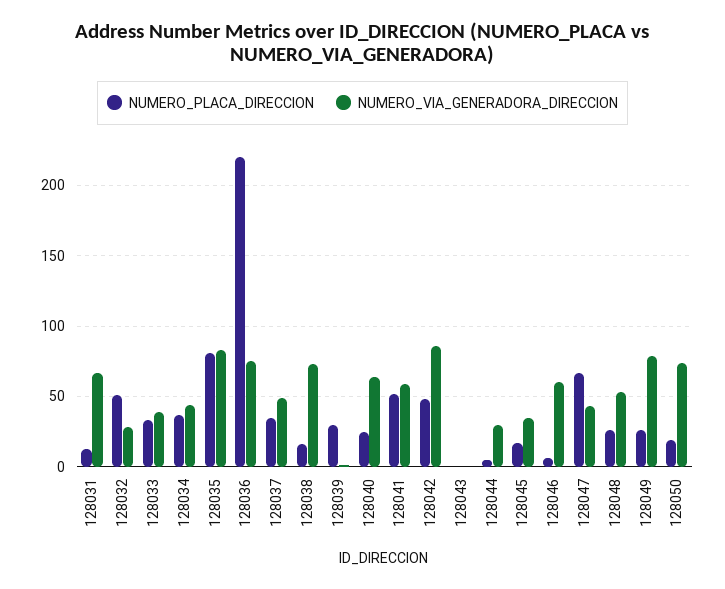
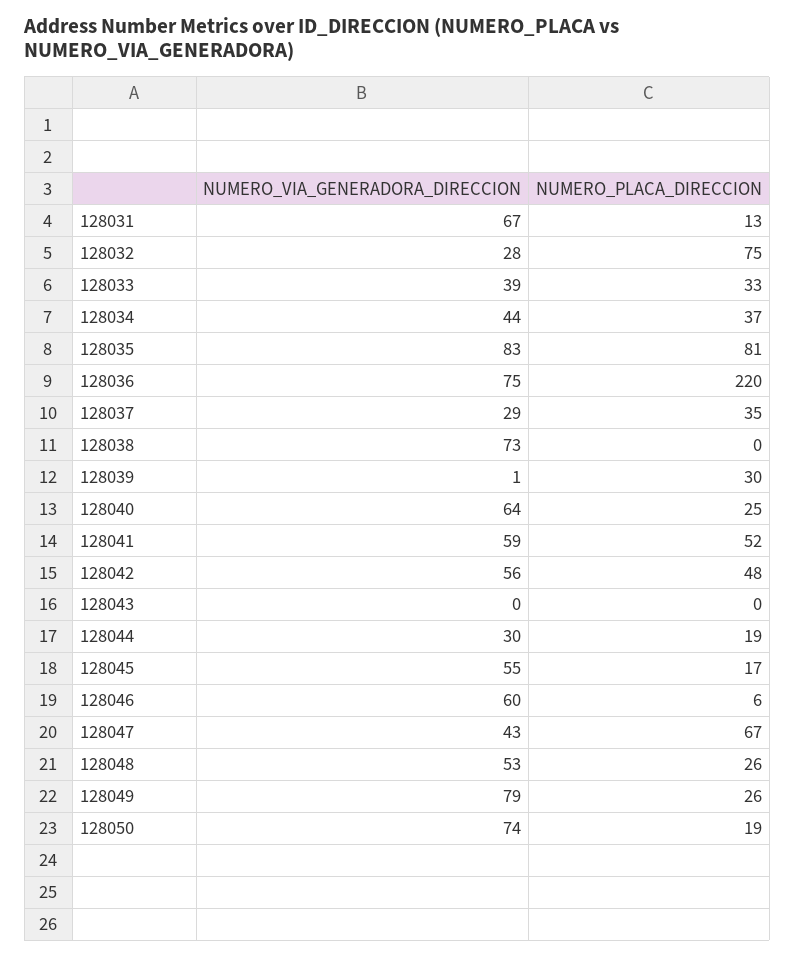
  {
    "NUMERO_PLACA_DIRECCION": {
      "128031": 13,
-     "128032": 50,
+     "128032": 75,
      "128033": 33,
      "128034": 37,
      "128035": 81,
      "128036": 220,
      "128037": 35,
-     "128038": 15,
+     "128038": 0,
      "128039": 30,
      "128040": 25,
      "128041": 52,
      "128042": 48,
      "128043": 0,
-     "128044": 5,
+     "128044": 19,
      "128045": 17,
      "128046": 6,
      "128047": 67,
      "128048": 26,
      "128049": 26,
      "128050": 19
    },
    "NUMERO_VIA_GENERADORA_DIRECCION": {
      "128031": 67,
      "128032": 28,
      "128033": 39,
      "128034": 44,
      "128035": 83,
      "128036": 75,
-     "128037": 50,
+     "128037": 29,
      "128038": 73,
      "128039": 1,
      "128040": 64,
      "128041": 59,
-     "128042": 85,
+     "128042": 56,
      "128043": 0,
      "128044": 30,
-     "128045": 35,
+     "128045": 55,
      "128046": 60,
      "128047": 43,
      "128048": 53,
      "128049": 79,
      "128050": 74
    }
  }

